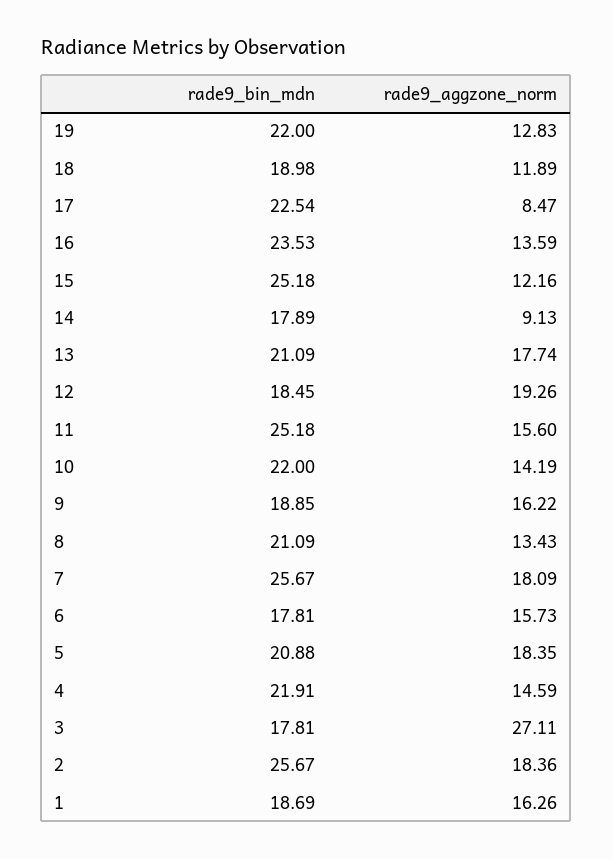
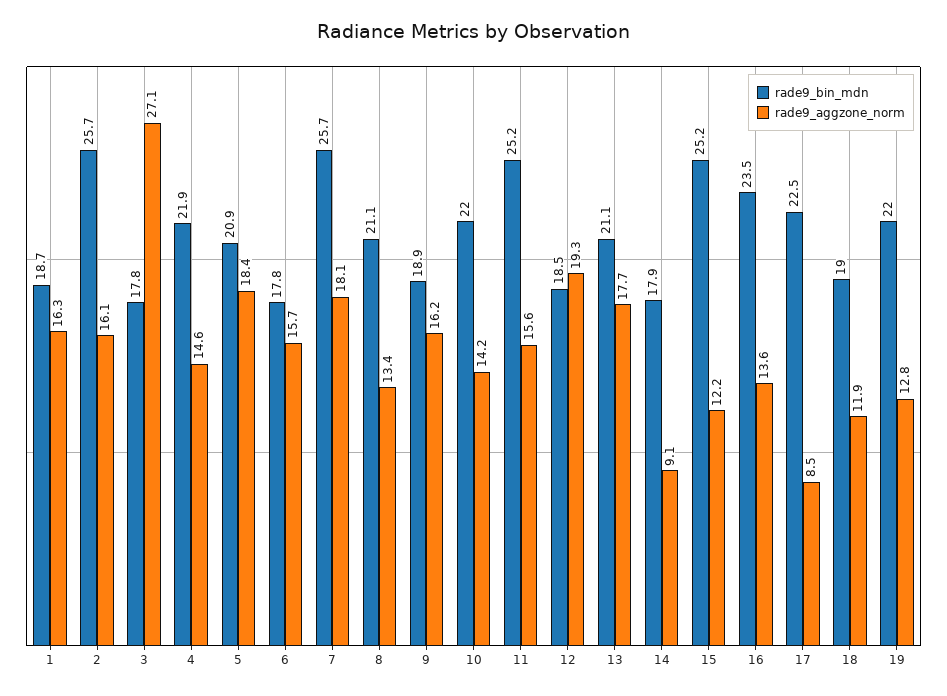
  {
    "rade9_bin_mdn": {
      "19": 22,
      "18": 18.98,
      "17": 22.54,
      "16": 23.53,
      "15": 25.18,
      "14": 17.89,
      "13": 21.09,
      "12": 18.45,
      "11": 25.18,
      "10": 22,
      "9": 18.85,
      "8": 21.09,
      "7": 25.67,
      "6": 17.81,
      "5": 20.88,
      "4": 21.91,
      "3": 17.81,
      "2": 25.67,
      "1": 18.69
    },
    "rade9_aggzone_norm": {
      "19": 12.83,
      "18": 11.89,
      "17": 8.47,
      "16": 13.59,
      "15": 12.16,
      "14": 9.13,
      "13": 17.74,
      "12": 19.26,
      "11": 15.6,
      "10": 14.19,
      "9": 16.22,
      "8": 13.43,
      "7": 18.09,
      "6": 15.73,
      "5": 18.35,
      "4": 14.59,
      "3": 27.11,
-     "2": 18.36,
+     "2": 16.1,
      "1": 16.26
    }
  }

